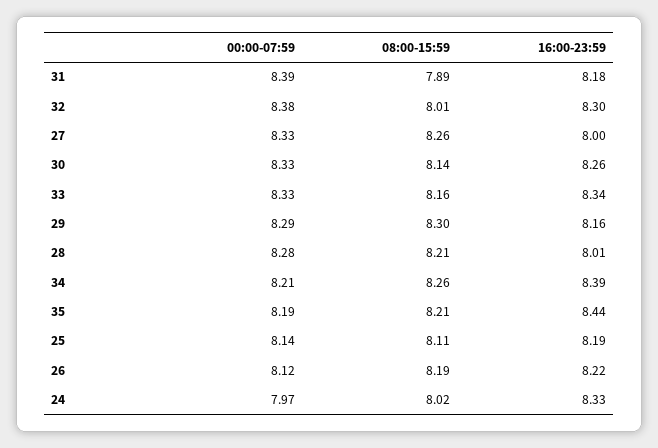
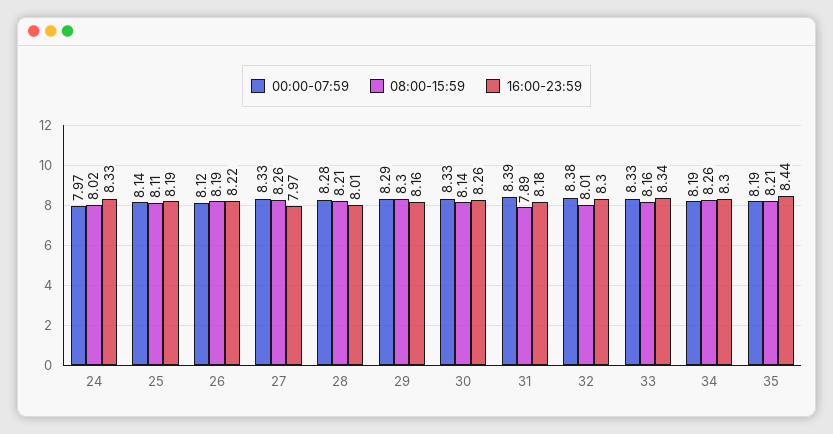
  {
    "00:00-07:59": {
      "31": 8.39,
      "32": 8.38,
      "27": 8.33,
      "30": 8.33,
      "33": 8.33,
      "29": 8.29,
      "28": 8.28,
-     "34": 8.21,
+     "34": 8.19,
      "35": 8.19,
      "25": 8.14,
      "26": 8.12,
      "24": 7.97
    },
    "08:00-15:59": {
      "31": 7.89,
      "32": 8.01,
      "27": 8.26,
      "30": 8.14,
      "33": 8.16,
      "29": 8.3,
      "28": 8.21,
      "34": 8.26,
      "35": 8.21,
      "25": 8.11,
      "26": 8.19,
      "24": 8.02
    },
    "16:00-23:59": {
      "31": 8.18,
      "32": 8.3,
-     "27": 8,
+     "27": 7.97,
      "30": 8.26,
      "33": 8.34,
      "29": 8.16,
      "28": 8.01,
-     "34": 8.39,
+     "34": 8.3,
      "35": 8.44,
      "25": 8.19,
      "26": 8.22,
      "24": 8.33
    }
  }

